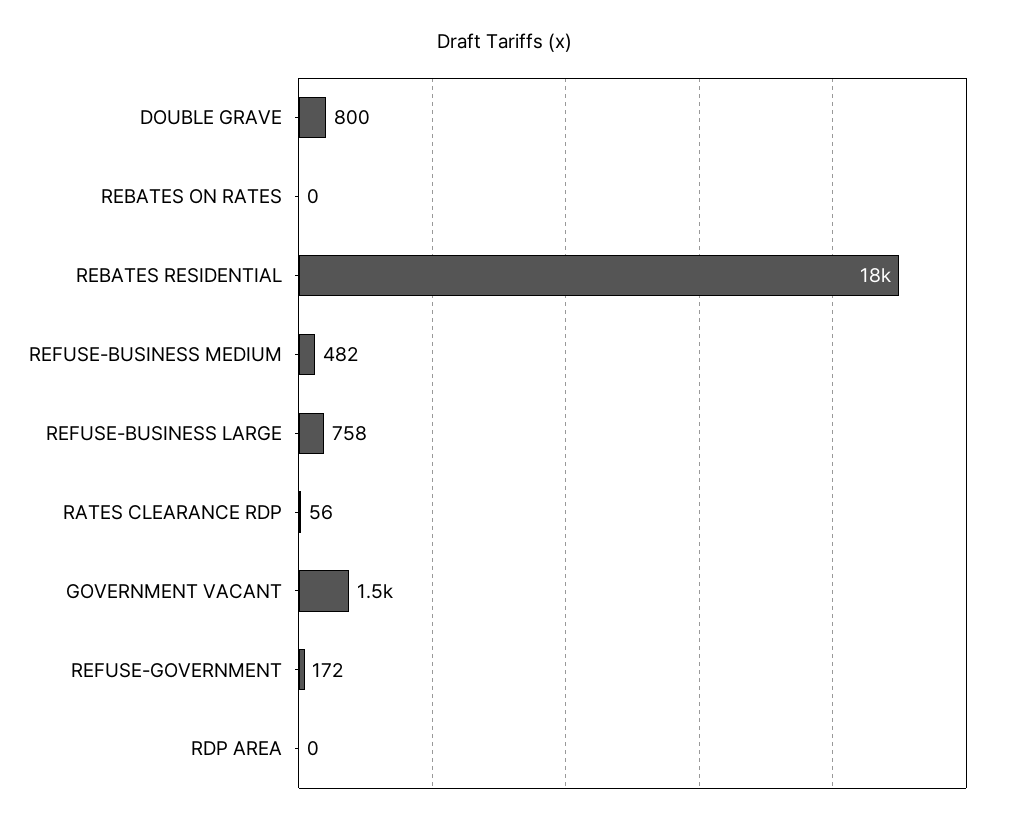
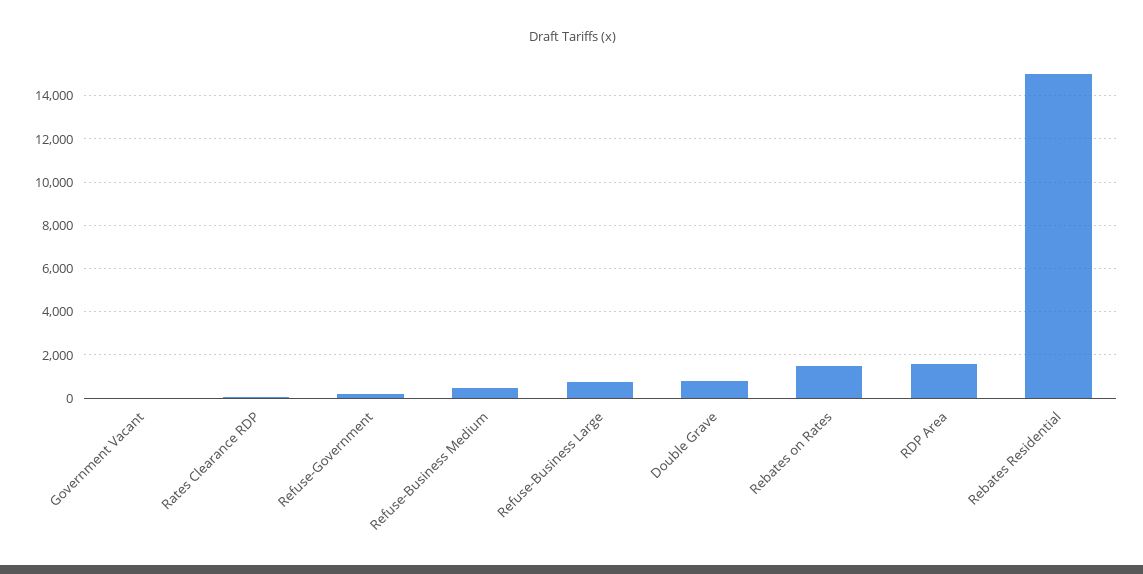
  {
    "DOUBLE GRAVE": 800,
-   "REBATES ON RATES": 0,
+   "REBATES ON RATES": 1500,
-   "REBATES RESIDENTIAL": 18000,
+   "REBATES RESIDENTIAL": 15000,
    "REFUSE-BUSINESS MEDIUM": 482,
    "REFUSE-BUSINESS LARGE": 758,
    "RATES CLEARANCE RDP": 56,
-   "GOVERNMENT VACANT": 1500,
+   "GOVERNMENT VACANT": 0,
    "REFUSE-GOVERNMENT": 172,
-   "RDP AREA": 0
+   "RDP AREA": 1500
  }

